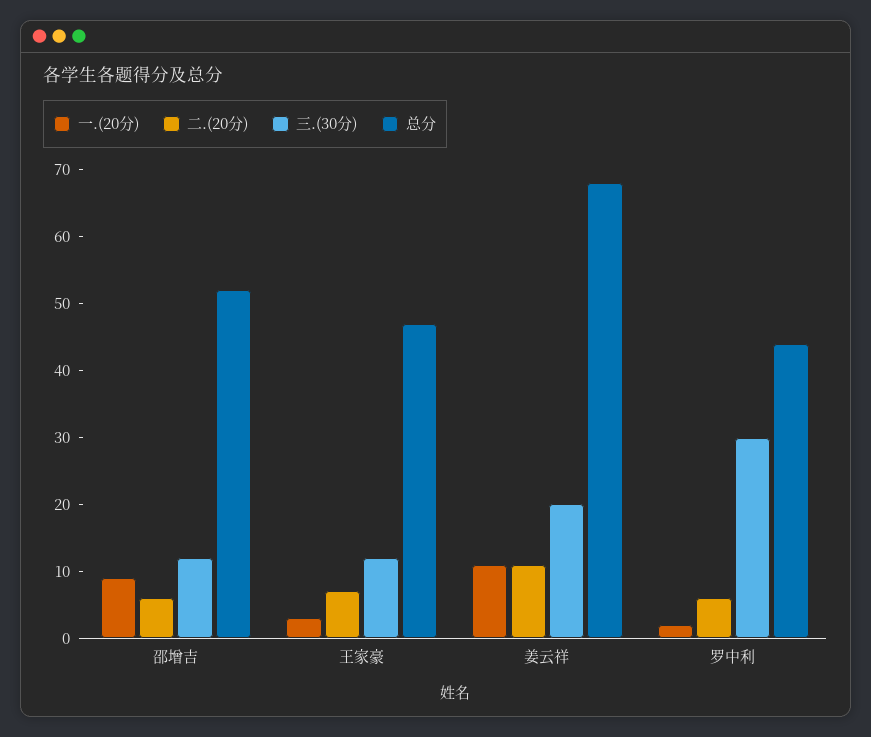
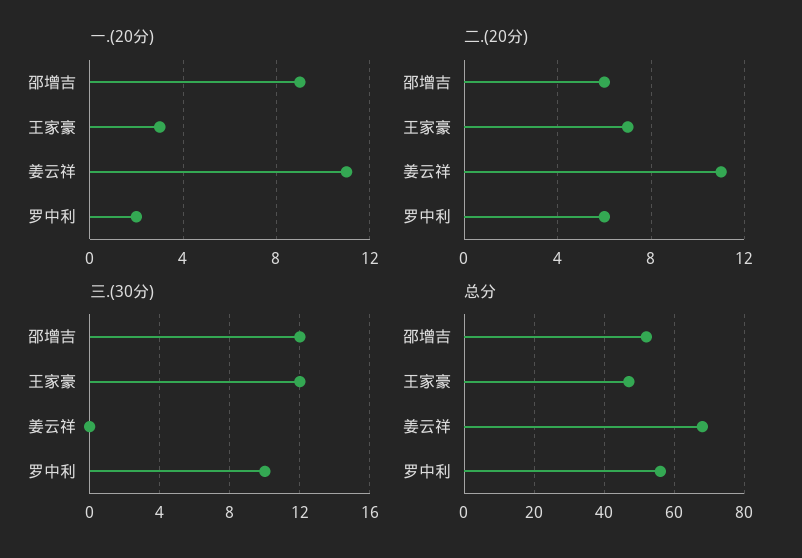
  {
    "一.(20分)": {
      "邵增吉": 9,
      "王家豪": 3,
      "姜云祥": 11,
      "罗中利": 2
    },
    "二.(20分)": {
      "邵增吉": 6,
      "王家豪": 7,
      "姜云祥": 11,
      "罗中利": 6
    },
    "三.(30分)": {
      "邵增吉": 12,
      "王家豪": 12,
-     "姜云祥": 20,
+     "姜云祥": 0,
-     "罗中利": 30
+     "罗中利": 10
    },
    "总分": {
      "邵增吉": 50,
      "王家豪": 45,
      "姜云祥": 70,
-     "罗中利": 45
+     "罗中利": 55
    }
  }

